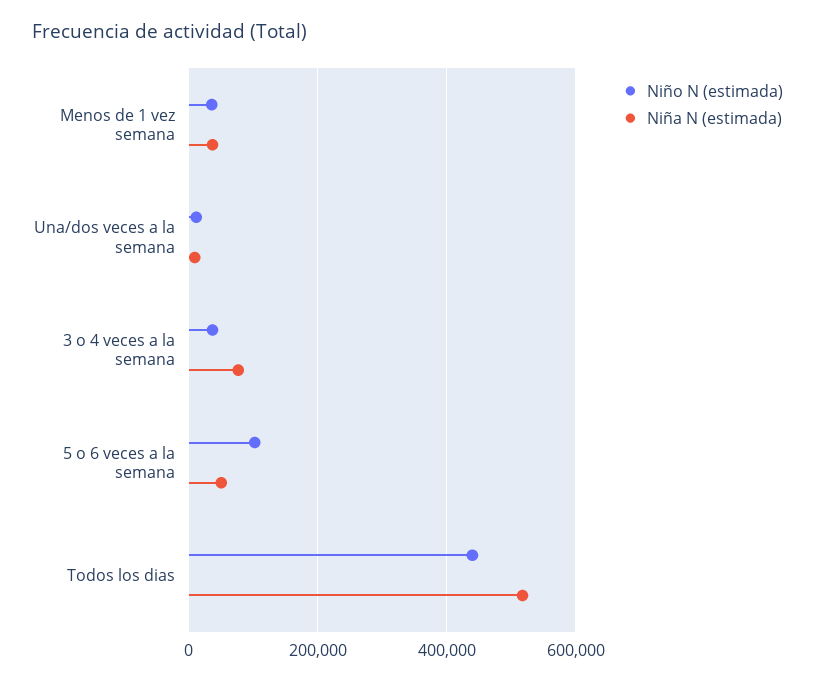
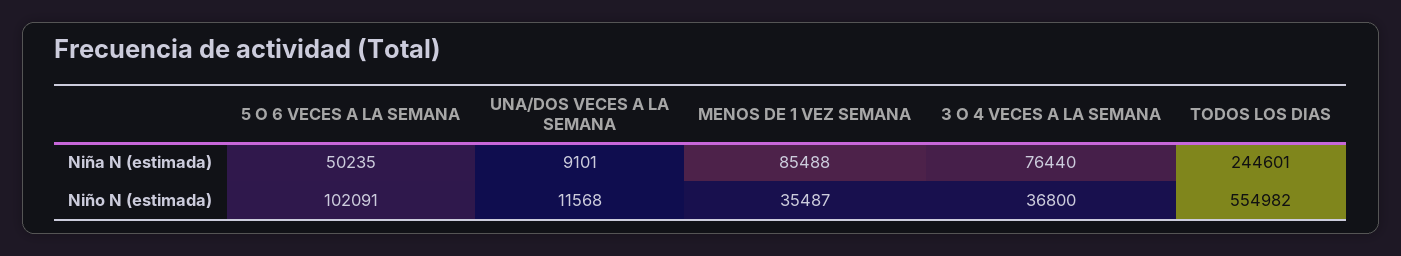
  {
    "Niño N (estimada)": {
      "Menos de 1 vez semana": 35487,
      "Una/dos veces a la semana": 11568,
      "3 o 4 veces a la semana": 36800,
      "5 o 6 veces a la semana": 102091,
-     "Todos los dias": 440000
+     "Todos los dias": 554982
    },
    "Niña N (estimada)": {
-     "Menos de 1 vez semana": 40000,
+     "Menos de 1 vez semana": 85488,
      "Una/dos veces a la semana": 9101,
      "3 o 4 veces a la semana": 76440,
      "5 o 6 veces a la semana": 50235,
-     "Todos los dias": 520000
+     "Todos los dias": 244601
    }
  }

